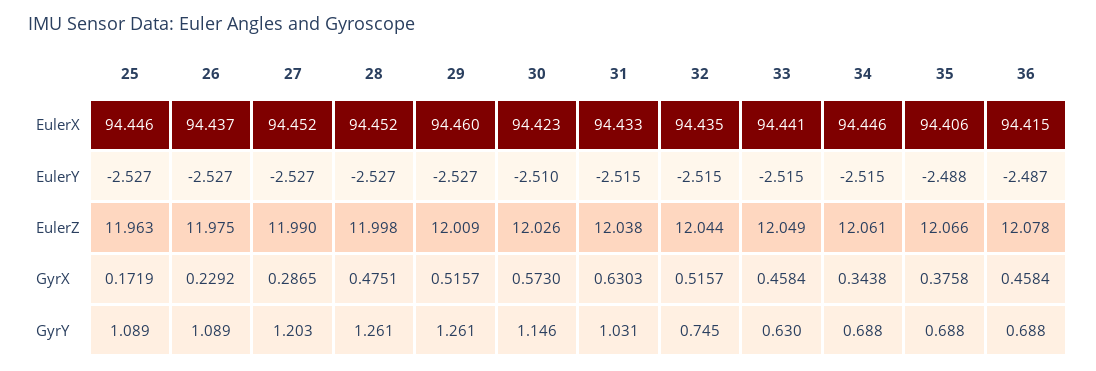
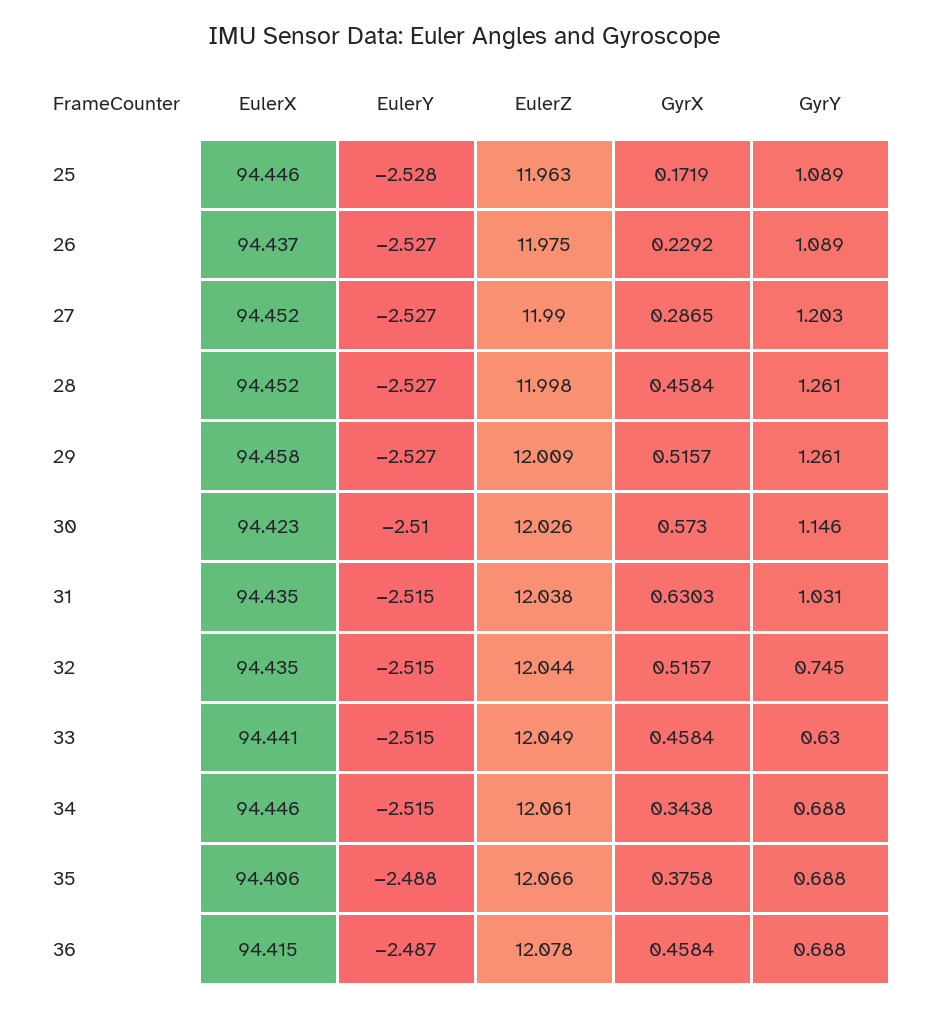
  {
    "25": {
      "EulerX": 94.446,
-     "EulerY": -2.527,
+     "EulerY": -2.528,
      "EulerZ": 11.963,
      "GyrX": 0.1719,
      "GyrY": 1.089
    },
    "26": {
      "EulerX": 94.437,
      "EulerY": -2.527,
      "EulerZ": 11.975,
      "GyrX": 0.2292,
      "GyrY": 1.089
    },
    "27": {
      "EulerX": 94.452,
      "EulerY": -2.527,
      "EulerZ": 11.99,
      "GyrX": 0.2865,
      "GyrY": 1.203
    },
    "28": {
      "EulerX": 94.452,
      "EulerY": -2.527,
      "EulerZ": 11.998,
-     "GyrX": 0.4751,
+     "GyrX": 0.4584,
      "GyrY": 1.261
    },
    "29": {
-     "EulerX": 94.46,
+     "EulerX": 94.458,
      "EulerY": -2.527,
      "EulerZ": 12.009,
      "GyrX": 0.5157,
      "GyrY": 1.261
    },
    "30": {
      "EulerX": 94.423,
      "EulerY": -2.51,
      "EulerZ": 12.026,
      "GyrX": 0.573,
      "GyrY": 1.146
    },
    "31": {
-     "EulerX": 94.433,
+     "EulerX": 94.435,
      "EulerY": -2.515,
      "EulerZ": 12.038,
      "GyrX": 0.6303,
      "GyrY": 1.031
    },
    "32": {
      "EulerX": 94.435,
      "EulerY": -2.515,
      "EulerZ": 12.044,
      "GyrX": 0.5157,
      "GyrY": 0.745
    },
    "33": {
      "EulerX": 94.441,
      "EulerY": -2.515,
      "EulerZ": 12.049,
      "GyrX": 0.4584,
      "GyrY": 0.63
    },
    "34": {
      "EulerX": 94.446,
      "EulerY": -2.515,
      "EulerZ": 12.061,
      "GyrX": 0.3438,
      "GyrY": 0.688
    },
    "35": {
      "EulerX": 94.406,
      "EulerY": -2.488,
      "EulerZ": 12.066,
      "GyrX": 0.3758,
      "GyrY": 0.688
    },
    "36": {
      "EulerX": 94.415,
      "EulerY": -2.487,
      "EulerZ": 12.078,
      "GyrX": 0.4584,
      "GyrY": 0.688
    }
  }

